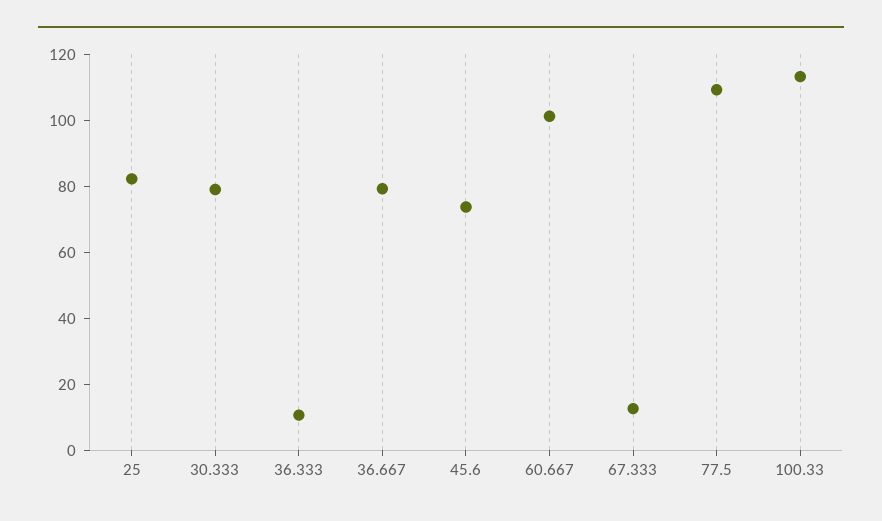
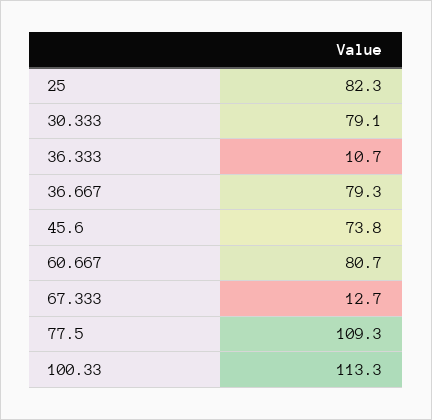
  {
    "25": 82.3,
    "30.333": 79.1,
    "36.333": 10.7,
    "36.667": 79.3,
    "45.6": 73.8,
-   "60.667": 100,
+   "60.667": 80.7,
    "67.333": 12.7,
    "77.5": 109.3,
    "100.33": 113.3
  }

